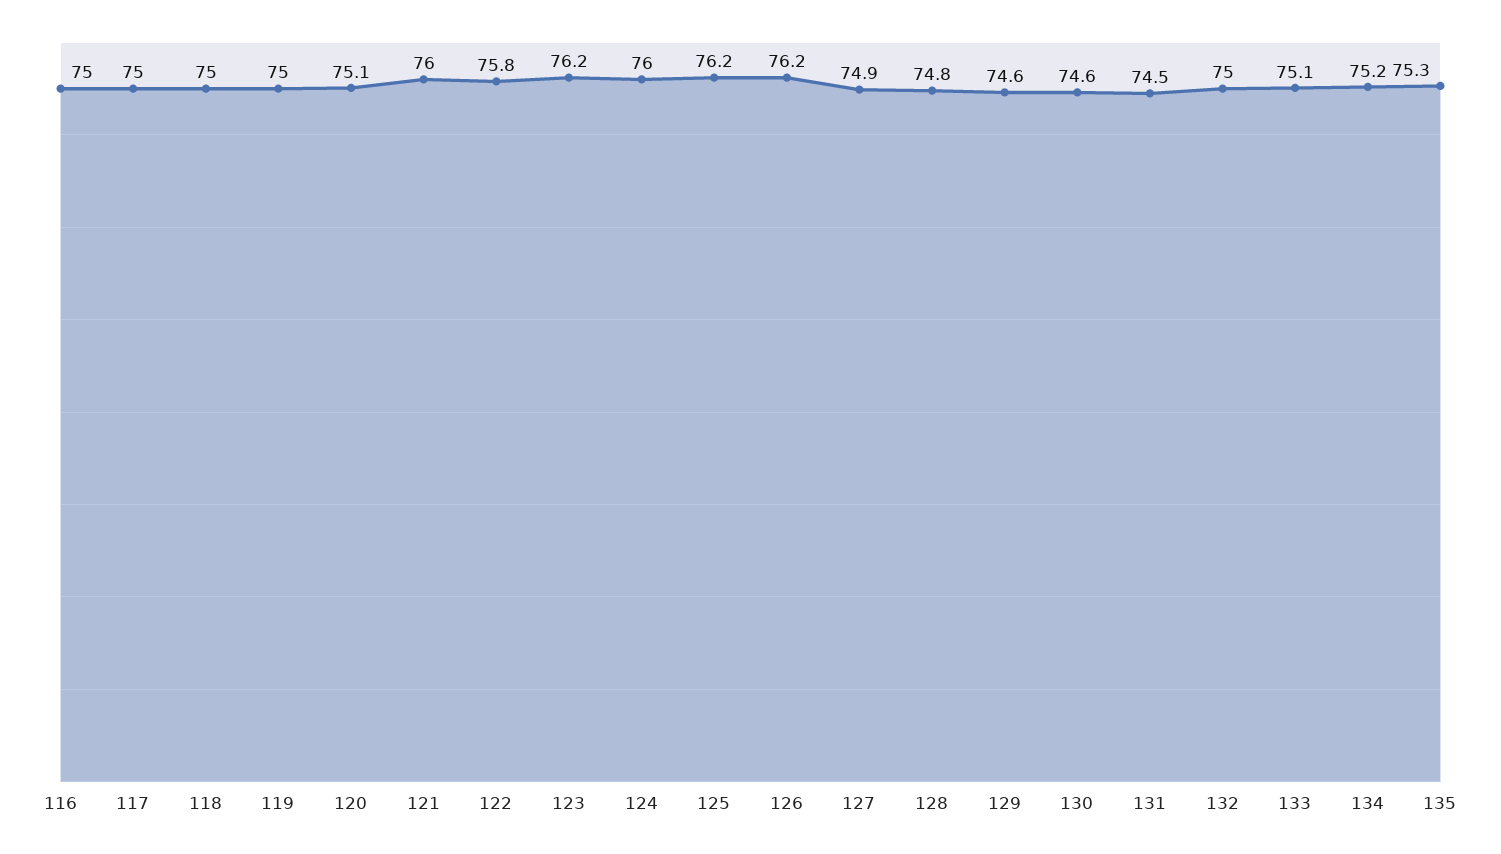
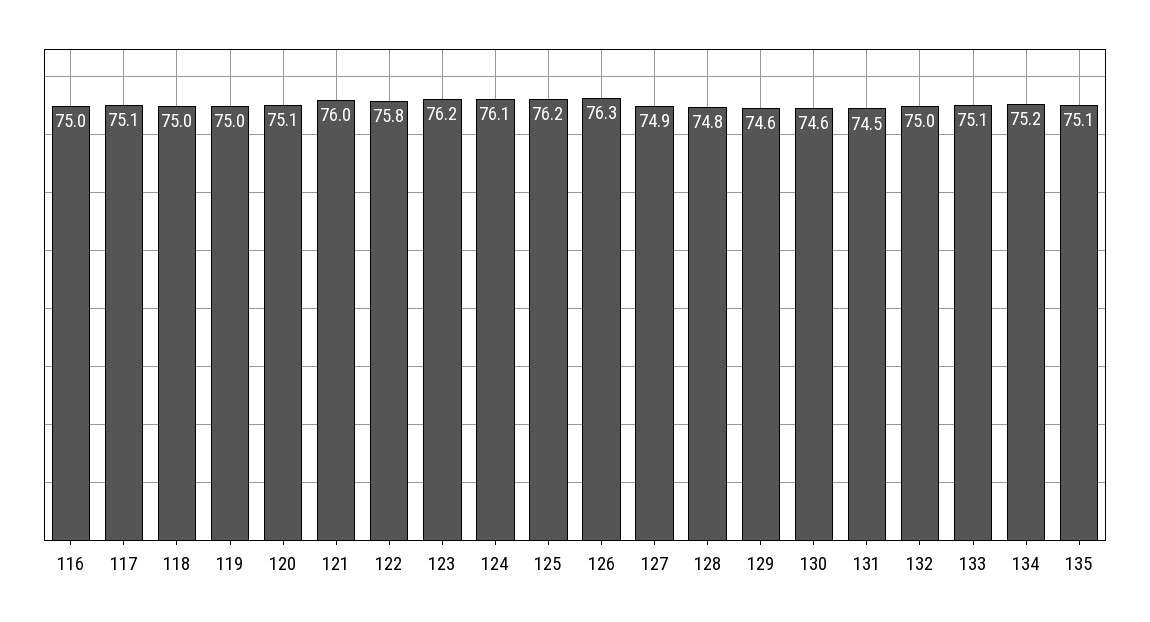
  {
    "116": 75,
-   "117": 75,
+   "117": 75.1,
    "118": 75,
    "119": 75,
    "120": 75.1,
    "121": 76,
    "122": 75.8,
    "123": 76.2,
-   "124": 76,
+   "124": 76.1,
    "125": 76.2,
-   "126": 76.2,
+   "126": 76.3,
    "127": 74.9,
    "128": 74.8,
    "129": 74.6,
    "130": 74.6,
    "131": 74.5,
    "132": 75,
    "133": 75.1,
    "134": 75.2,
-   "135": 75.3
+   "135": 75.1
  }

